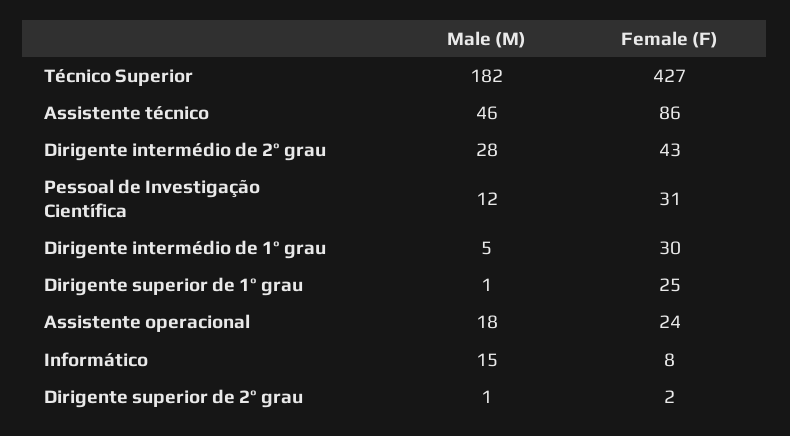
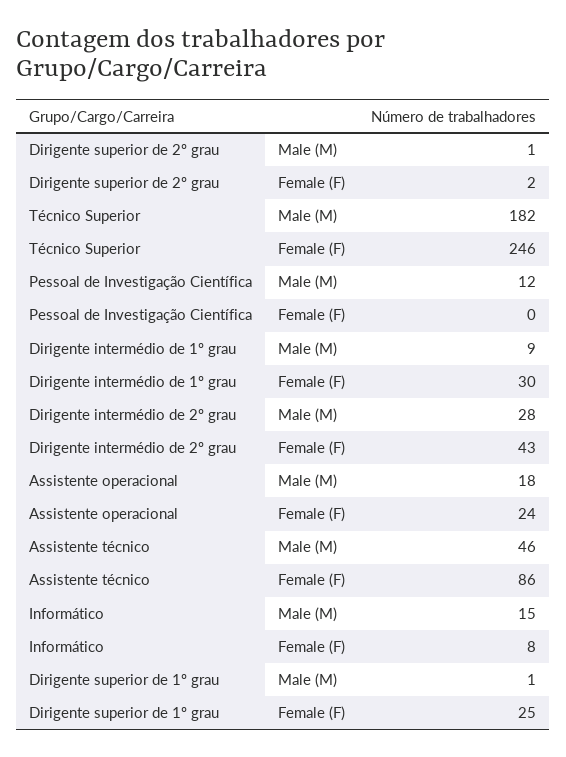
  {
    "Male (M)": {
      "Técnico Superior": 182,
      "Assistente técnico": 46,
      "Dirigente intermédio de 2º grau": 28,
      "Pessoal de Investigação Científica": 12,
-     "Dirigente intermédio de 1º grau": 5,
+     "Dirigente intermédio de 1º grau": 9,
      "Dirigente superior de 1º grau": 1,
      "Assistente operacional": 18,
      "Informático": 15,
      "Dirigente superior de 2º grau": 1
    },
    "Female (F)": {
-     "Técnico Superior": 427,
+     "Técnico Superior": 246,
      "Assistente técnico": 86,
      "Dirigente intermédio de 2º grau": 43,
-     "Pessoal de Investigação Científica": 31,
+     "Pessoal de Investigação Científica": 0,
      "Dirigente intermédio de 1º grau": 30,
      "Dirigente superior de 1º grau": 25,
      "Assistente operacional": 24,
      "Informático": 8,
      "Dirigente superior de 2º grau": 2
    }
  }

